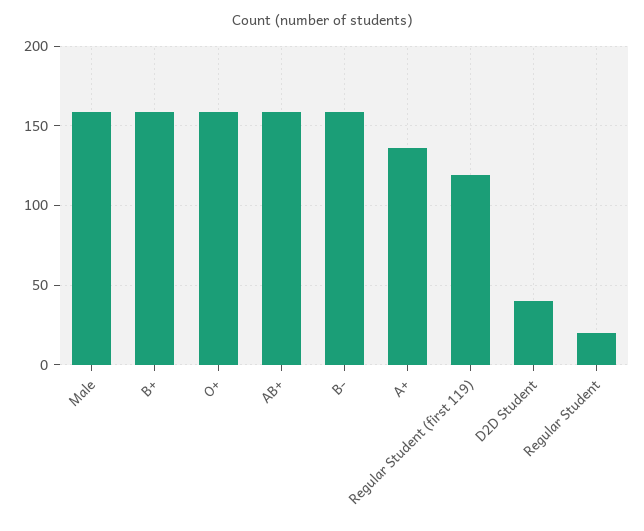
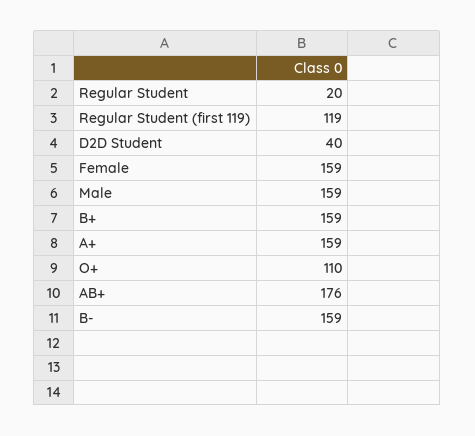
  {
    "Male": 159,
    "B+": 159,
-   "O+": 160,
+   "O+": 110,
-   "AB+": 160,
+   "AB+": 176,
    "B-": 159,
-   "A+": 135,
+   "A+": 159,
    "Regular Student (first 119)": 119,
    "D2D Student": 40,
-   "Regular Student": 20
+   "Regular Student": 20,
+   "Female": 159
  }

